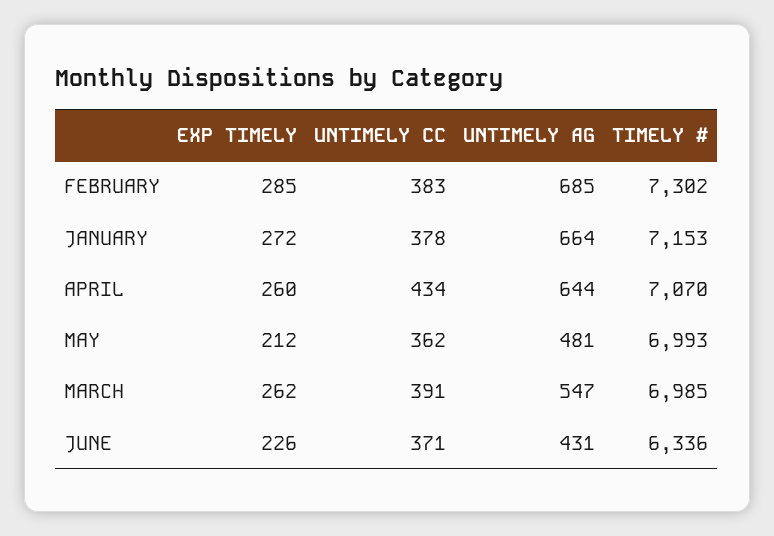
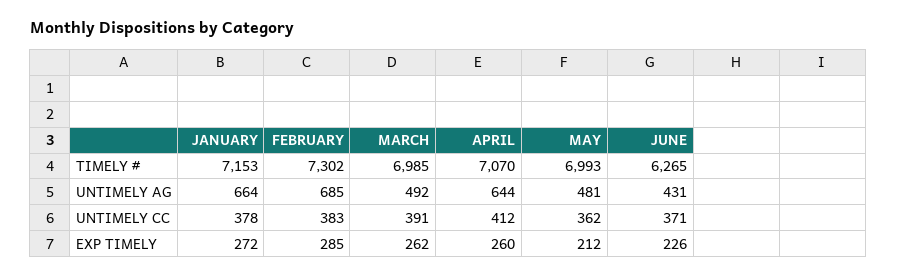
  {
    "EXP TIMELY": {
      "FEBRUARY": 285,
      "JANUARY": 272,
      "APRIL": 260,
      "MAY": 212,
      "MARCH": 262,
      "JUNE": 226
    },
    "UNTIMELY CC": {
      "FEBRUARY": 383,
      "JANUARY": 378,
-     "APRIL": 434,
+     "APRIL": 412,
      "MAY": 362,
      "MARCH": 391,
      "JUNE": 371
    },
    "UNTIMELY AG": {
      "FEBRUARY": 685,
      "JANUARY": 664,
      "APRIL": 644,
      "MAY": 481,
-     "MARCH": 547,
+     "MARCH": 492,
      "JUNE": 431
    },
    "TIMELY #": {
      "FEBRUARY": 7302,
      "JANUARY": 7153,
      "APRIL": 7070,
      "MAY": 6993,
      "MARCH": 6985,
-     "JUNE": 6336
+     "JUNE": 6265
    }
  }

